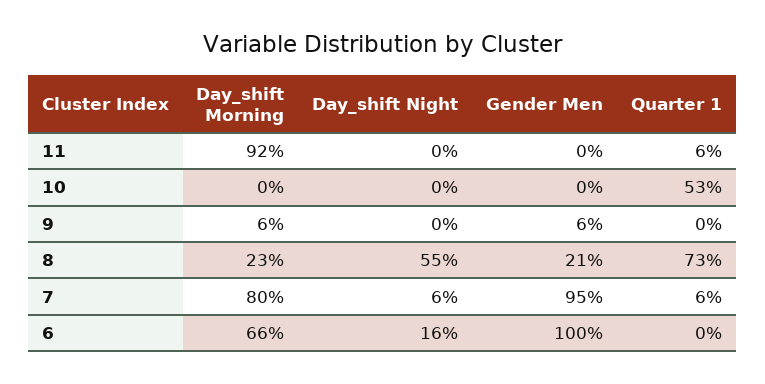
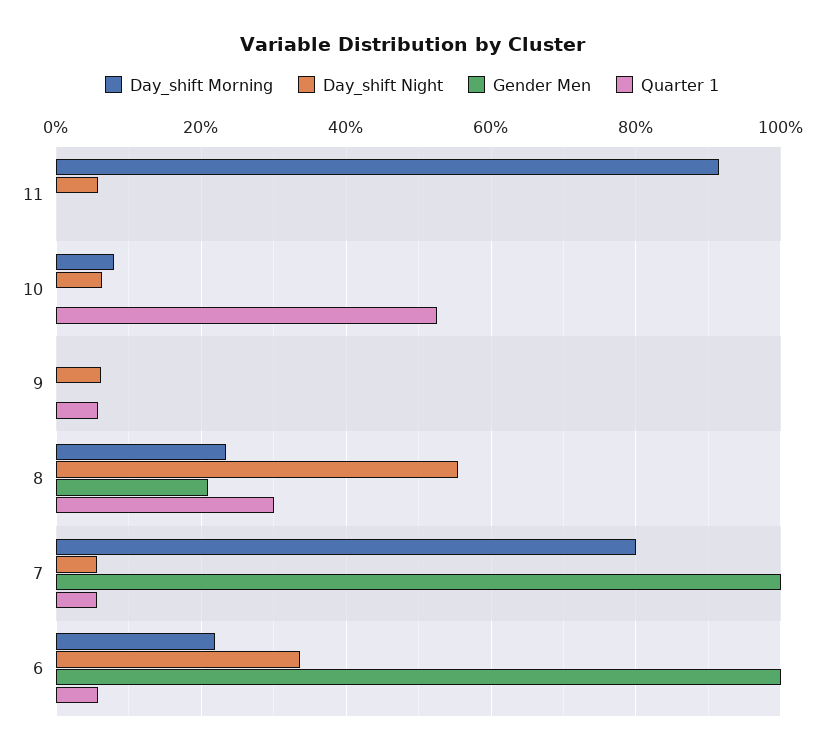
  {
    "Day_shift Morning": {
      "11": 92,
-     "10": 0,
+     "10": 8,
-     "9": 6,
+     "9": 0,
      "8": 23,
      "7": 80,
-     "6": 66
+     "6": 22
    },
    "Day_shift Night": {
-     "11": 0,
+     "11": 6,
-     "10": 0,
+     "10": 6,
-     "9": 0,
+     "9": 6,
      "8": 55,
      "7": 6,
-     "6": 16
+     "6": 34
    },
    "Gender Men": {
      "11": 0,
      "10": 0,
-     "9": 6,
+     "9": 0,
      "8": 21,
-     "7": 95,
+     "7": 100,
      "6": 100
    },
    "Quarter 1": {
-     "11": 6,
+     "11": 0,
      "10": 53,
-     "9": 0,
+     "9": 6,
-     "8": 73,
+     "8": 30,
      "7": 6,
-     "6": 0
+     "6": 6
    }
  }

